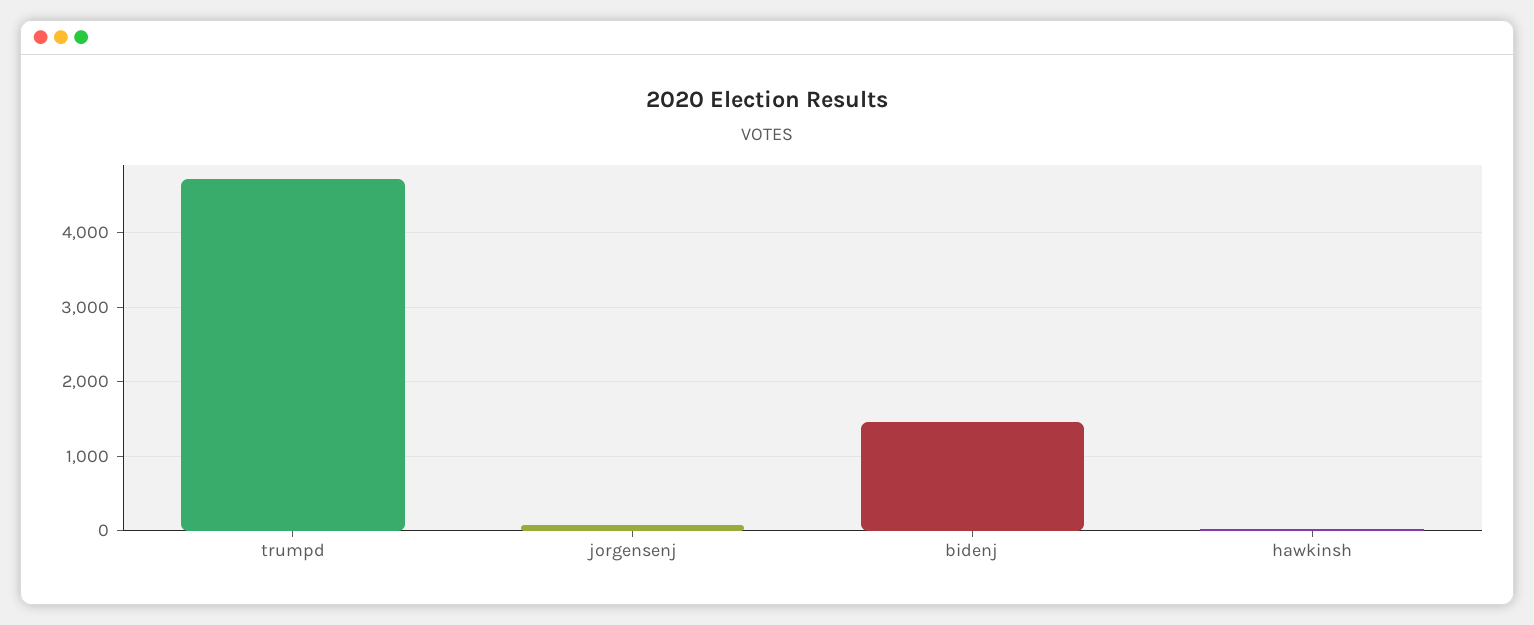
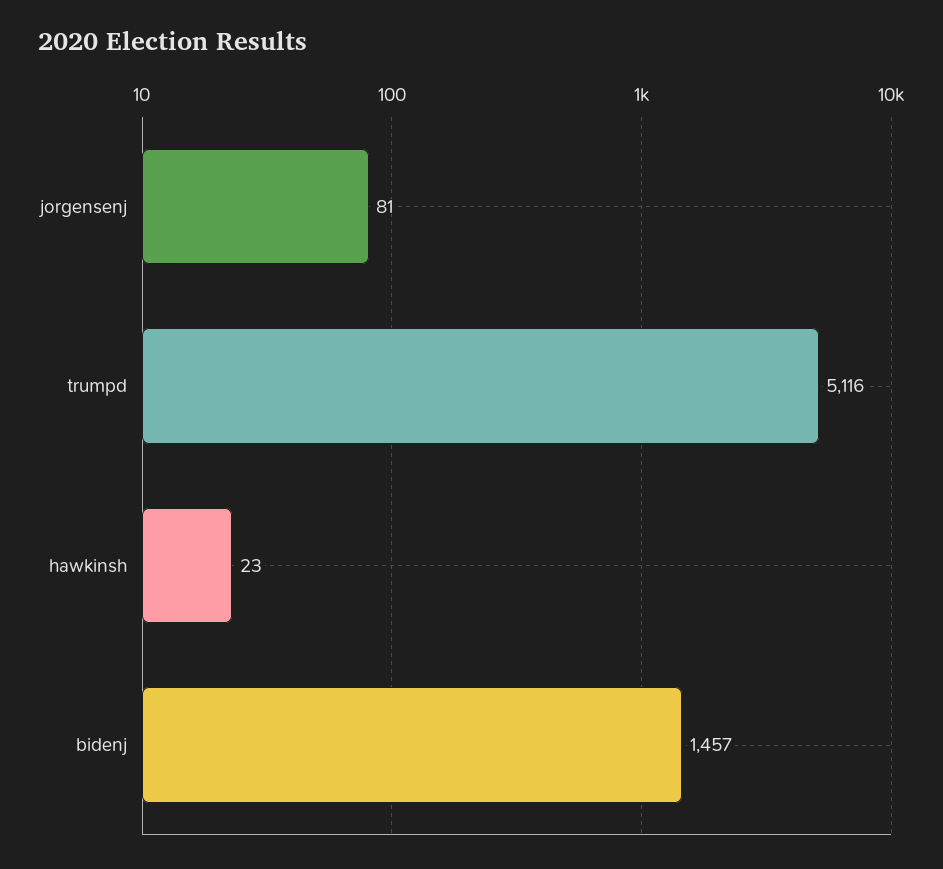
  {
-   "trumpd": 4700,
+   "trumpd": 5116,
    "jorgensenj": 81,
    "bidenj": 1457,
    "hawkinsh": 23
  }

